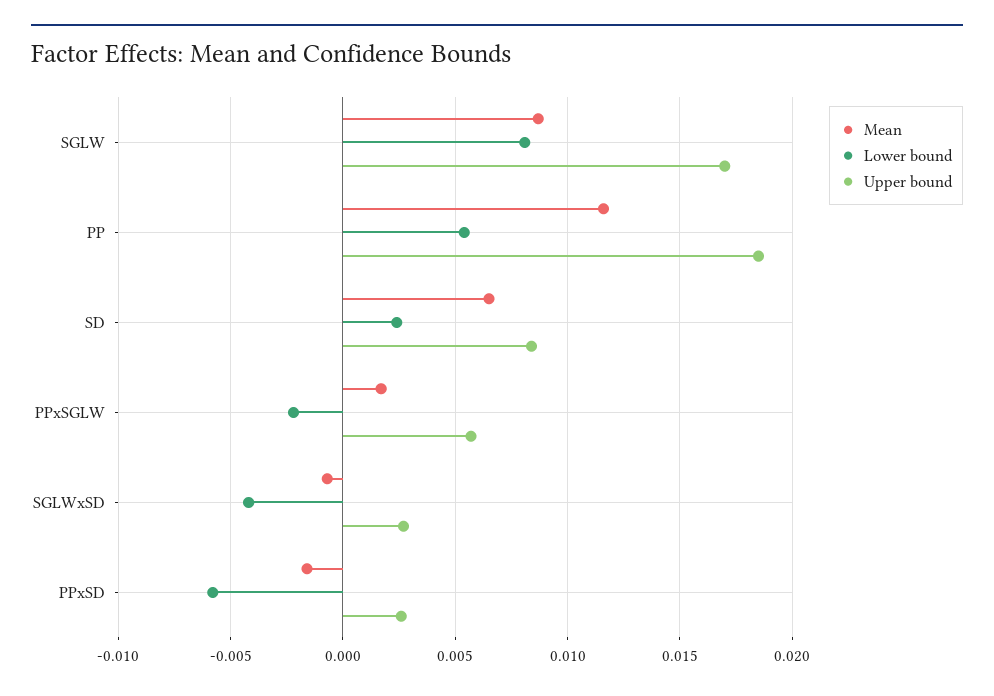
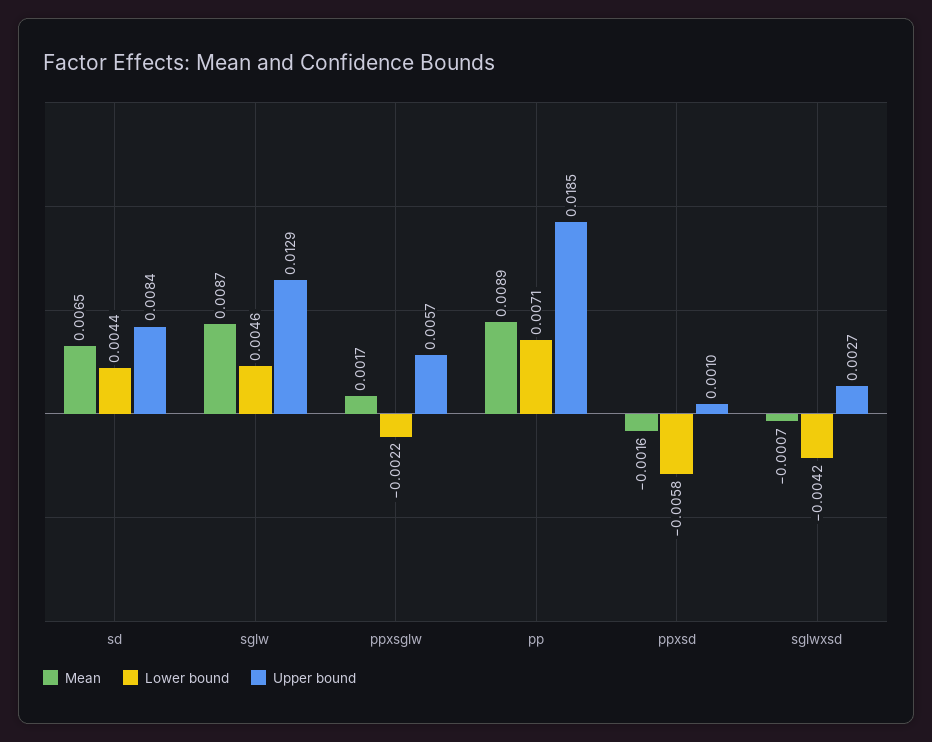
  {
    "Mean": {
      "SGLW": 0.0087,
-     "PP": 0.0115,
+     "PP": 0.0089,
      "SD": 0.0065,
      "PPxSGLW": 0.0017,
      "SGLWxSD": -0.0007,
      "PPxSD": -0.0016
    },
    "Lower bound": {
-     "SGLW": 0.008,
+     "SGLW": 0.0046,
-     "PP": 0.0055,
+     "PP": 0.0071,
-     "SD": 0.0025,
+     "SD": 0.0044,
      "PPxSGLW": -0.0022,
      "SGLWxSD": -0.0042,
      "PPxSD": -0.0058
    },
    "Upper bound": {
-     "SGLW": 0.017,
+     "SGLW": 0.0129,
      "PP": 0.0185,
      "SD": 0.0084,
      "PPxSGLW": 0.0057,
      "SGLWxSD": 0.0027,
-     "PPxSD": 0.0025
+     "PPxSD": 0.001
    }
  }

